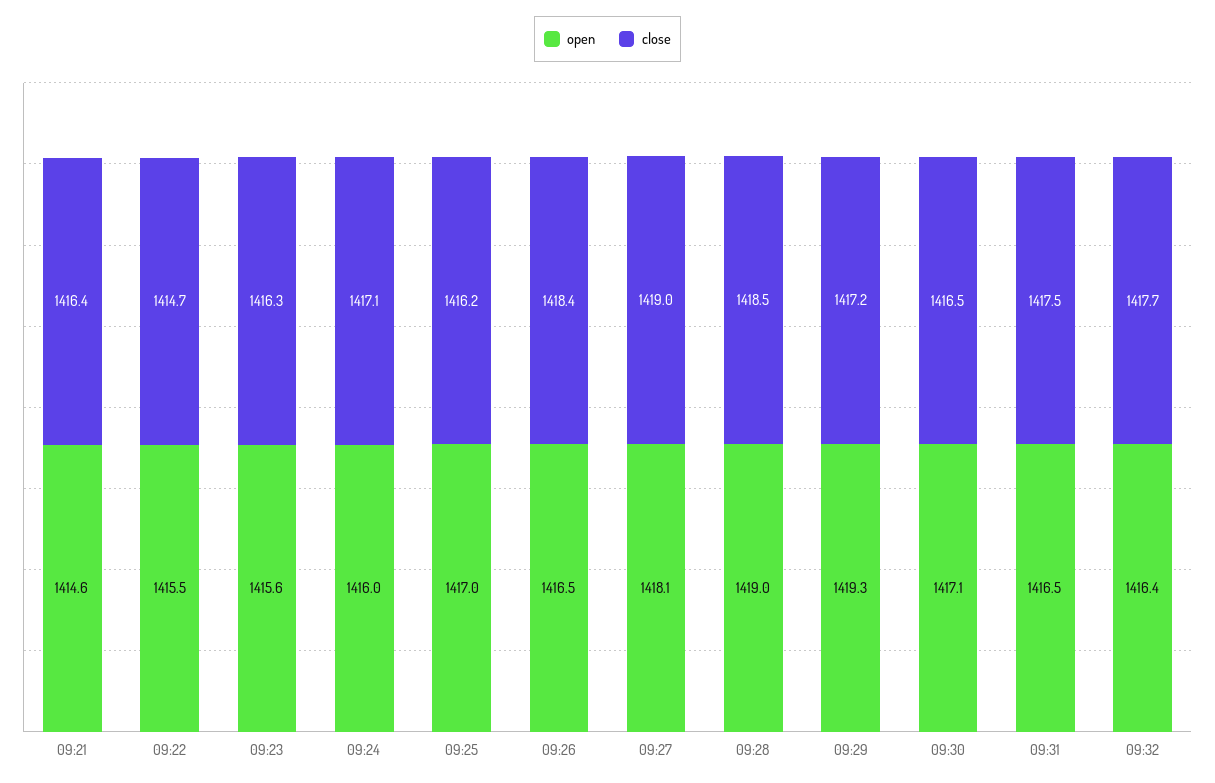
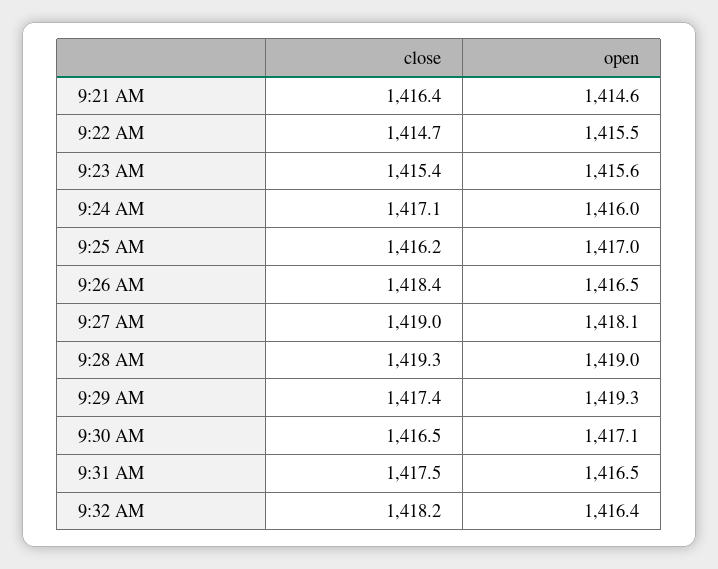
  {
    "open": {
      "09:21": 1414.6,
      "09:22": 1415.5,
      "09:23": 1415.6,
      "09:24": 1416,
      "09:25": 1417,
      "09:26": 1416.5,
      "09:27": 1418.1,
      "09:28": 1419,
      "09:29": 1419.3,
      "09:30": 1417.1,
      "09:31": 1416.5,
      "09:32": 1416.4
    },
    "close": {
      "09:21": 1416.4,
      "09:22": 1414.7,
-     "09:23": 1416.3,
+     "09:23": 1415.4,
      "09:24": 1417.1,
      "09:25": 1416.2,
      "09:26": 1418.4,
      "09:27": 1419,
-     "09:28": 1418.5,
+     "09:28": 1419.3,
-     "09:29": 1417.2,
+     "09:29": 1417.4,
      "09:30": 1416.5,
      "09:31": 1417.5,
-     "09:32": 1417.7
+     "09:32": 1418.2
    }
  }

